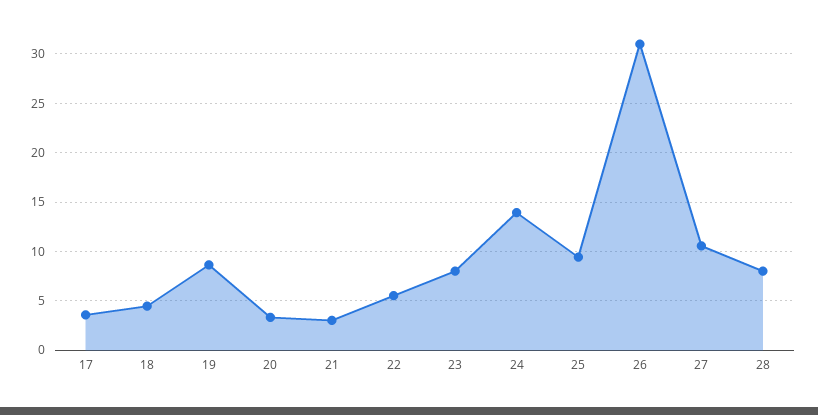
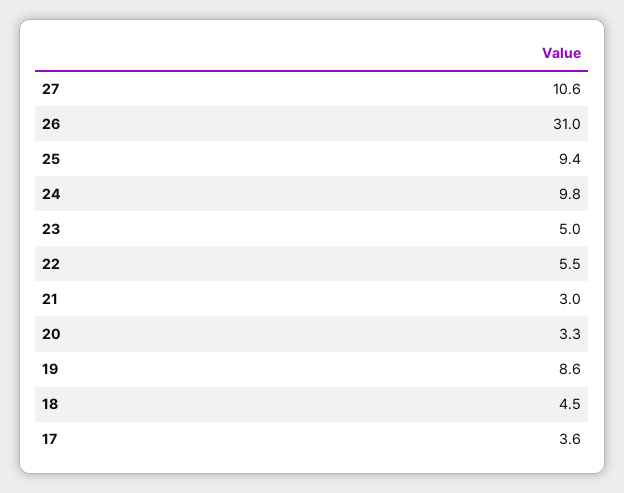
  {
    "17": 3.6,
    "18": 4.5,
    "19": 8.6,
    "20": 3.3,
    "21": 3,
    "22": 5.5,
-   "23": 8,
+   "23": 5,
-   "24": 14,
+   "24": 9.8,
    "25": 9.4,
    "26": 31,
-   "27": 10.6,
+   "27": 10.6
-   "28": 8
  }

